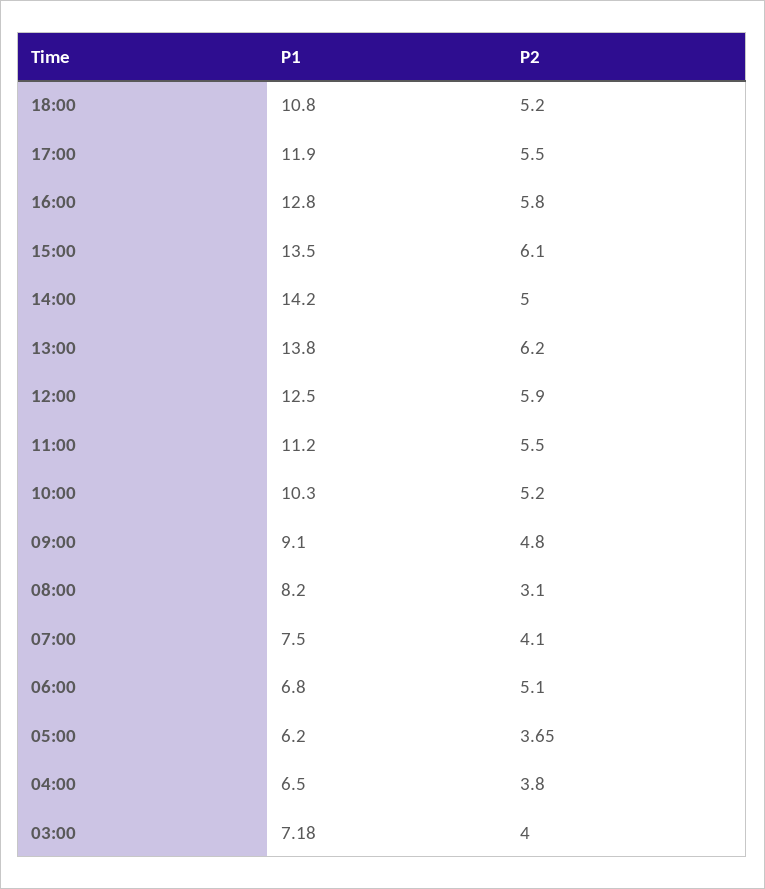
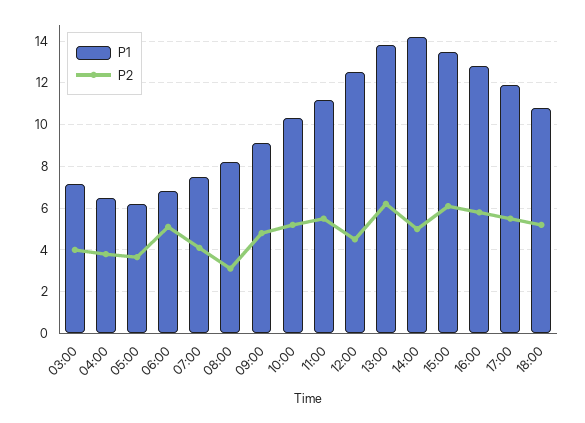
  {
    "P1": {
      "18:00": 10.8,
      "17:00": 11.9,
      "16:00": 12.8,
      "15:00": 13.5,
      "14:00": 14.2,
      "13:00": 13.8,
      "12:00": 12.5,
      "11:00": 11.2,
      "10:00": 10.3,
      "09:00": 9.1,
      "08:00": 8.2,
      "07:00": 7.5,
      "06:00": 6.8,
      "05:00": 6.2,
      "04:00": 6.5,
      "03:00": 7.18
    },
    "P2": {
      "18:00": 5.2,
      "17:00": 5.5,
      "16:00": 5.8,
      "15:00": 6.1,
      "14:00": 5,
      "13:00": 6.2,
-     "12:00": 5.9,
+     "12:00": 4.5,
      "11:00": 5.5,
      "10:00": 5.2,
      "09:00": 4.8,
      "08:00": 3.1,
      "07:00": 4.1,
      "06:00": 5.1,
      "05:00": 3.65,
      "04:00": 3.8,
      "03:00": 4
    }
  }

